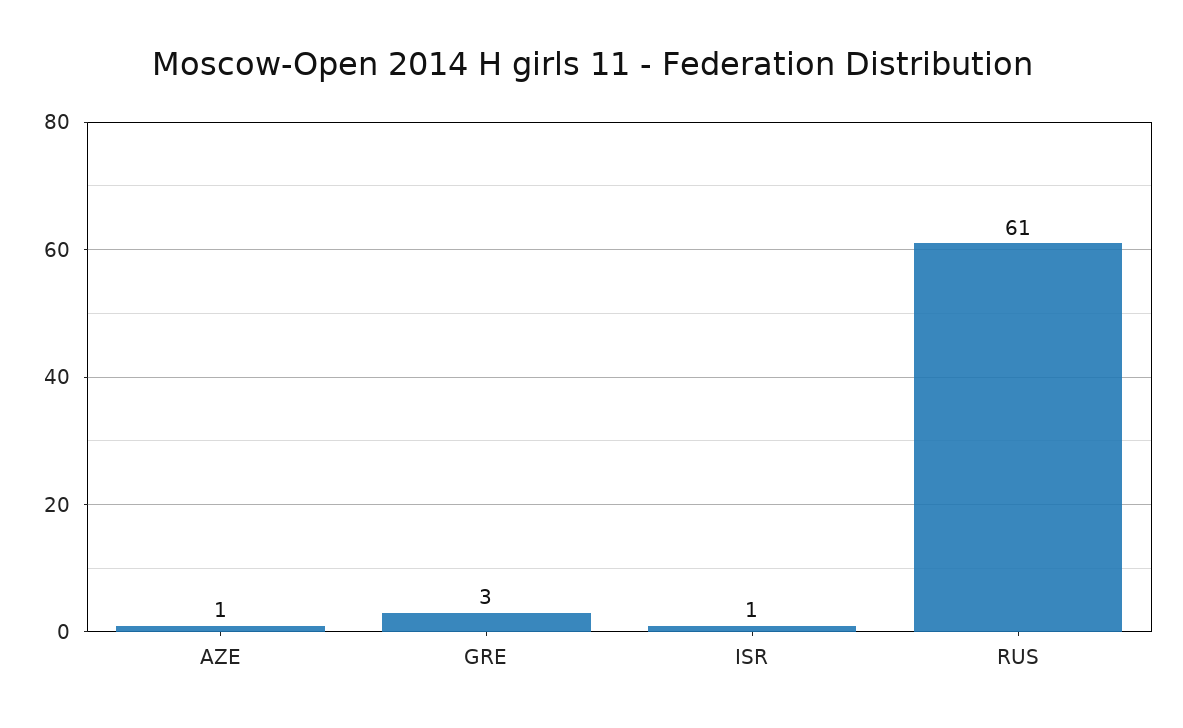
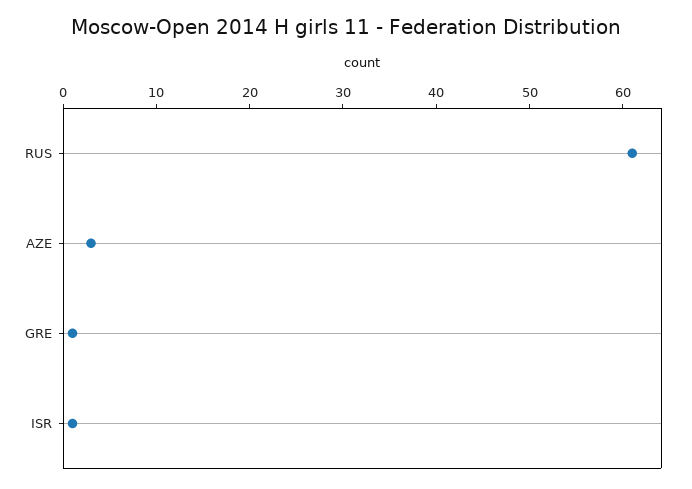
  {
-   "AZE": 1,
+   "AZE": 3,
-   "GRE": 3,
+   "GRE": 1,
    "ISR": 1,
    "RUS": 61
  }

